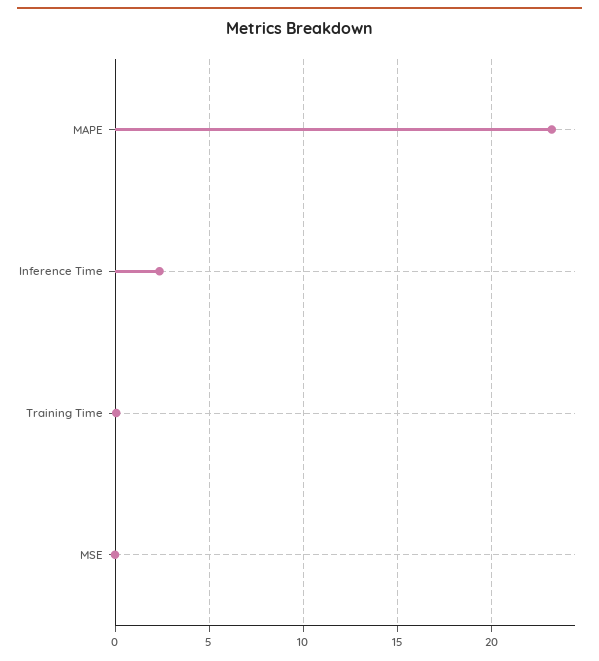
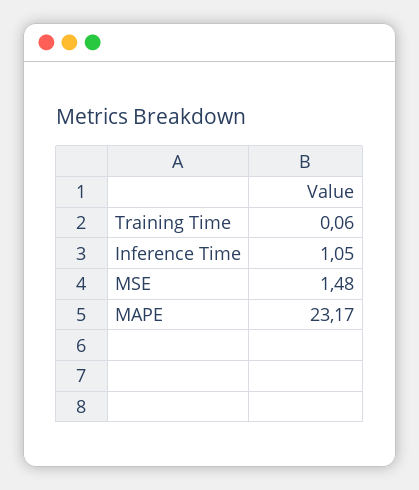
  {
    "MAPE": 23.17,
-   "Inference Time": 2.5,
+   "Inference Time": 1.05,
    "Training Time": 0.06,
-   "MSE": 0
+   "MSE": 1.48
  }

